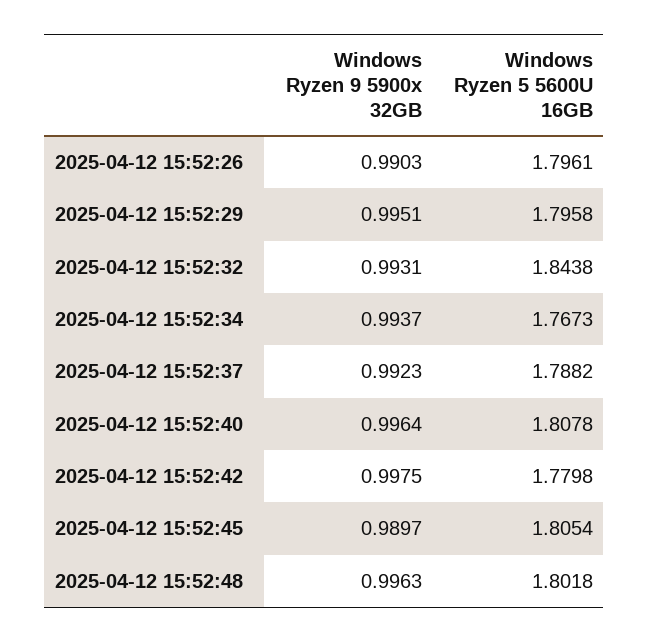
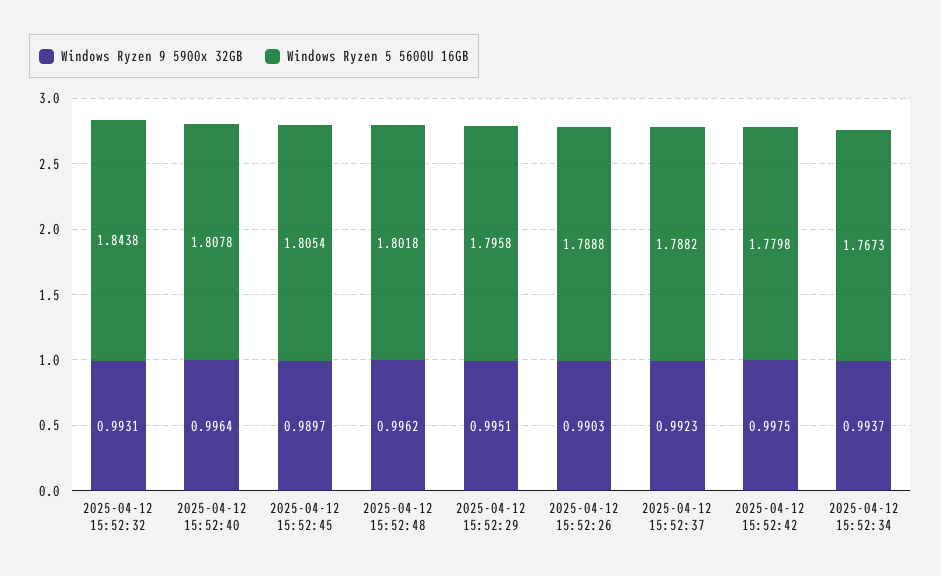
  {
    "Windows Ryzen 9 5900x 32GB": {
      "2025-04-12 15:52:26": 0.9903,
      "2025-04-12 15:52:29": 0.9951,
      "2025-04-12 15:52:32": 0.9931,
      "2025-04-12 15:52:34": 0.9937,
      "2025-04-12 15:52:37": 0.9923,
      "2025-04-12 15:52:40": 0.9964,
      "2025-04-12 15:52:42": 0.9975,
      "2025-04-12 15:52:45": 0.9897,
-     "2025-04-12 15:52:48": 0.9963
+     "2025-04-12 15:52:48": 0.9962
    },
    "Windows Ryzen 5 5600U 16GB": {
-     "2025-04-12 15:52:26": 1.7961,
+     "2025-04-12 15:52:26": 1.7888,
      "2025-04-12 15:52:29": 1.7958,
      "2025-04-12 15:52:32": 1.8438,
      "2025-04-12 15:52:34": 1.7673,
      "2025-04-12 15:52:37": 1.7882,
      "2025-04-12 15:52:40": 1.8078,
      "2025-04-12 15:52:42": 1.7798,
      "2025-04-12 15:52:45": 1.8054,
      "2025-04-12 15:52:48": 1.8018
    }
  }

